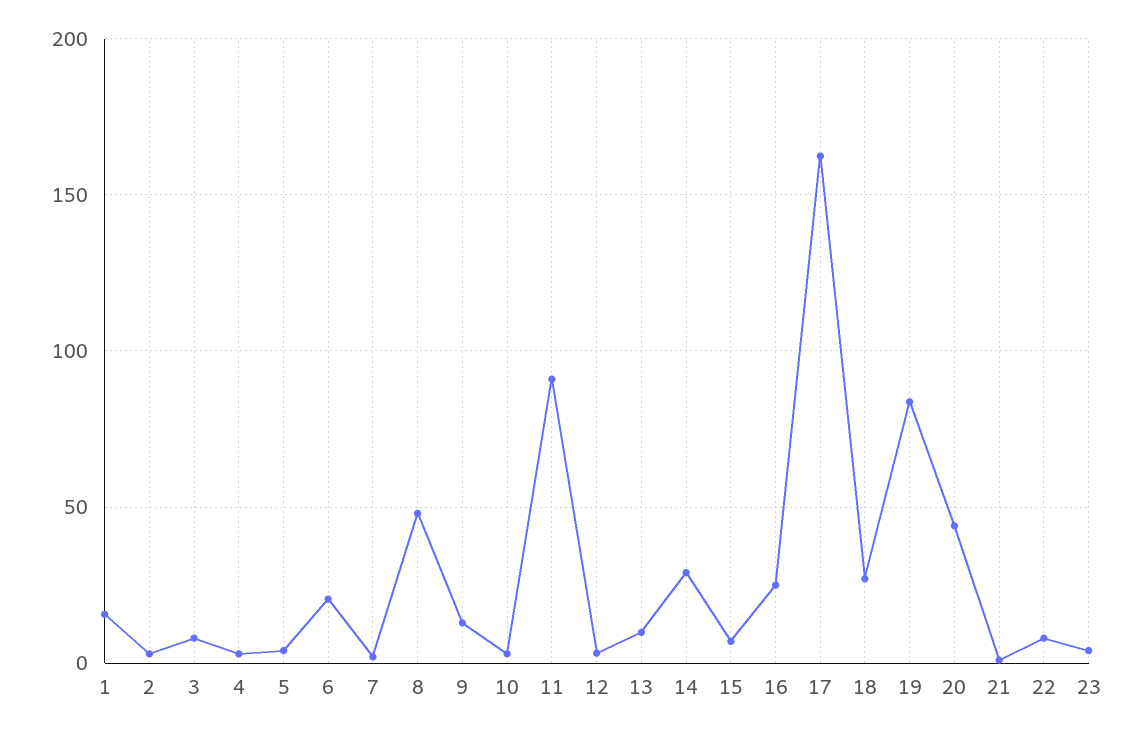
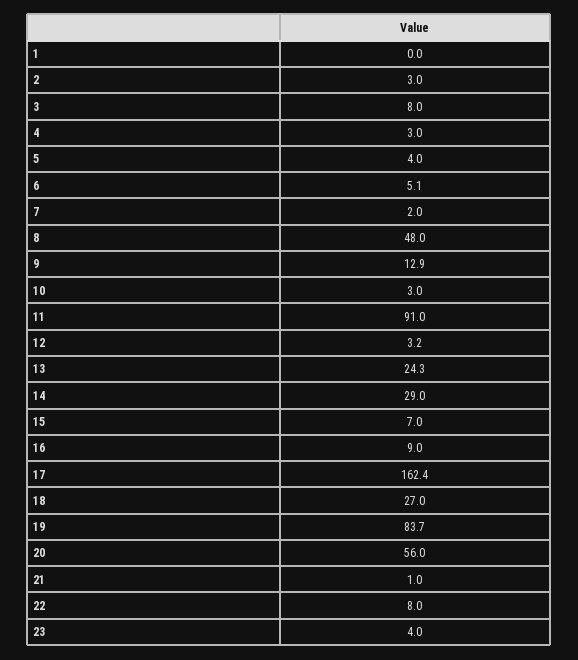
  {
-   "1": 15,
+   "1": 0,
    "2": 3,
    "3": 8,
    "4": 3,
    "5": 4,
-   "6": 20,
+   "6": 5.1,
    "7": 2,
    "8": 48,
    "9": 12.9,
    "10": 3,
    "11": 91,
    "12": 3.2,
-   "13": 10,
+   "13": 24.3,
    "14": 29,
    "15": 7,
-   "16": 25,
+   "16": 9,
    "17": 162.4,
    "18": 27,
    "19": 83.7,
-   "20": 45,
+   "20": 56,
    "21": 1,
    "22": 8,
    "23": 4
  }

